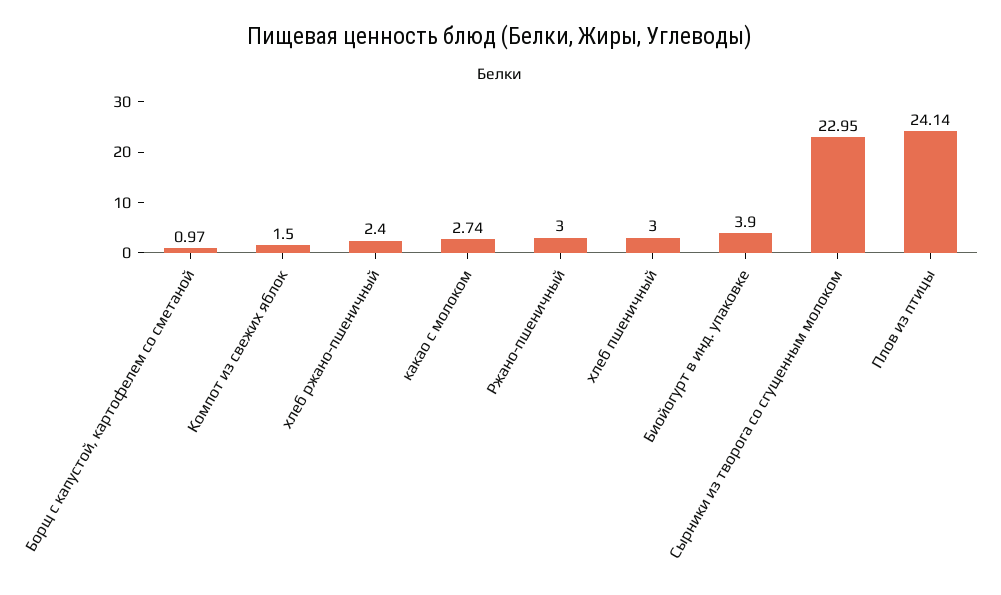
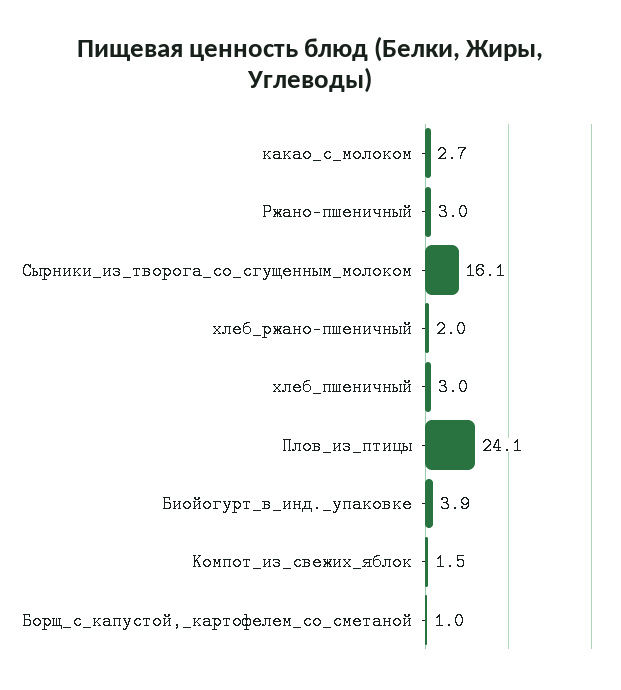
  {
    "Борщ с капустой, картофелем со сметаной": 0.97,
    "Компот из свежих яблок": 1.5,
-   "хлеб ржано-пшеничный": 2.4,
+   "хлеб ржано-пшеничный": 2,
    "какао с молоком": 2.74,
    "Ржано-пшеничный": 3,
    "хлеб пшеничный": 3,
    "Биойогурт в инд. упаковке": 3.9,
-   "Сырники из творога со сгущенным молоком": 22.95,
+   "Сырники из творога со сгущенным молоком": 16.1,
    "Плов из птицы": 24.14
  }

